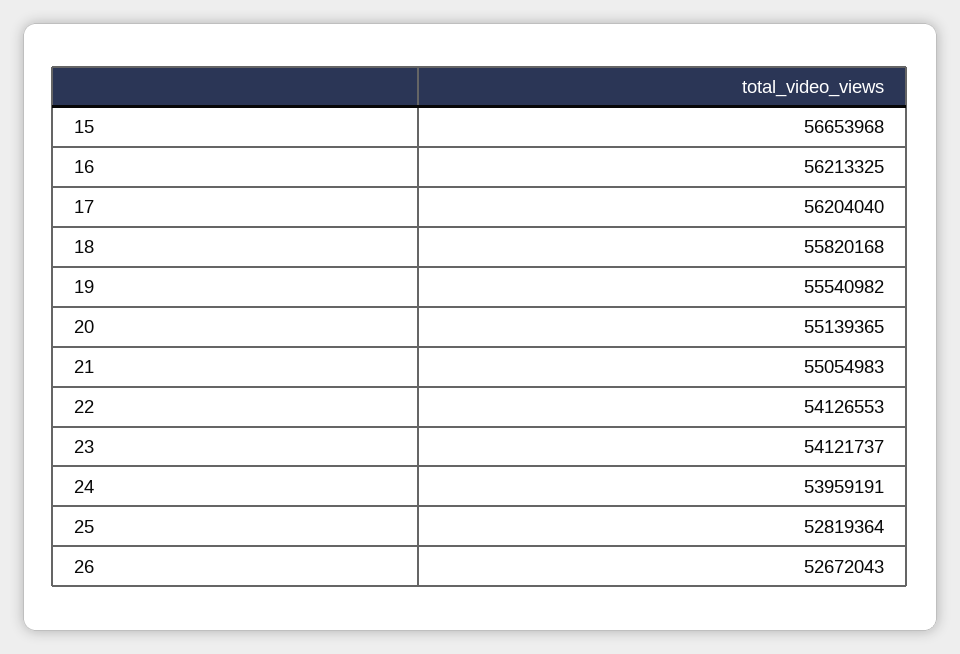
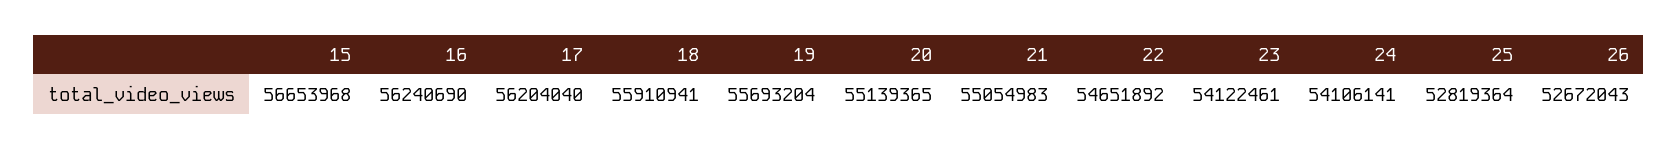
  {
    "15": 56653968,
-   "16": 56213325,
+   "16": 56240690,
    "17": 56204040,
-   "18": 55820168,
+   "18": 55910941,
-   "19": 55540982,
+   "19": 55693204,
    "20": 55139365,
    "21": 55054983,
-   "22": 54126553,
+   "22": 54651892,
-   "23": 54121737,
+   "23": 54122461,
-   "24": 53959191,
+   "24": 54106141,
    "25": 52819364,
    "26": 52672043
  }

